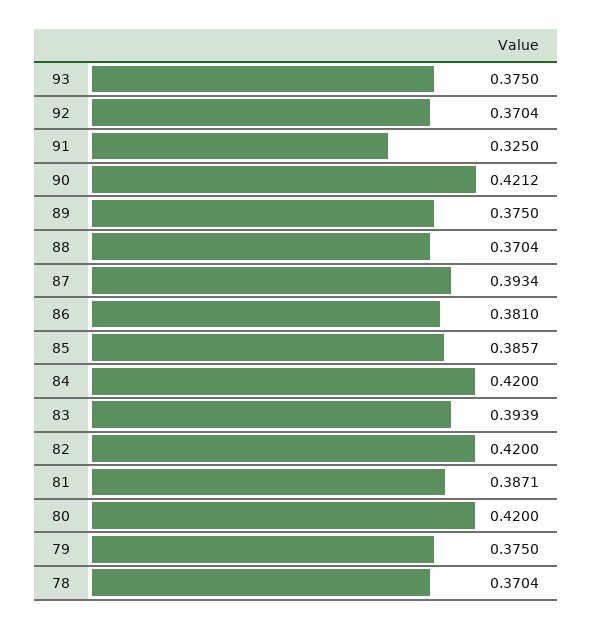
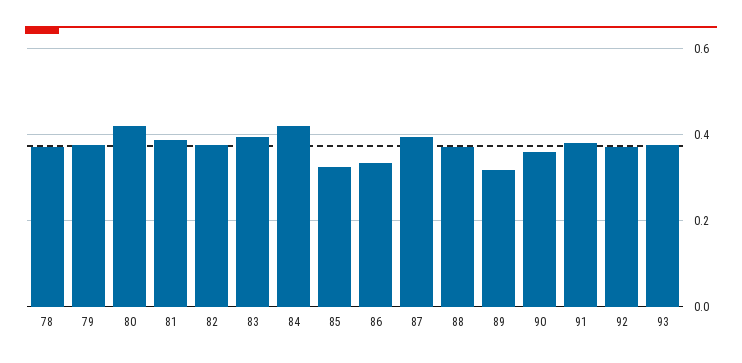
  {
    "93": 0.375,
    "92": 0.3704,
-   "91": 0.325,
+   "91": 0.38,
-   "90": 0.4212,
+   "90": 0.36,
-   "89": 0.375,
+   "89": 0.32,
    "88": 0.3704,
    "87": 0.3934,
-   "86": 0.381,
+   "86": 0.34,
-   "85": 0.3857,
+   "85": 0.32,
    "84": 0.42,
    "83": 0.3939,
-   "82": 0.42,
+   "82": 0.38,
    "81": 0.3871,
    "80": 0.42,
    "79": 0.375,
    "78": 0.3704
  }

